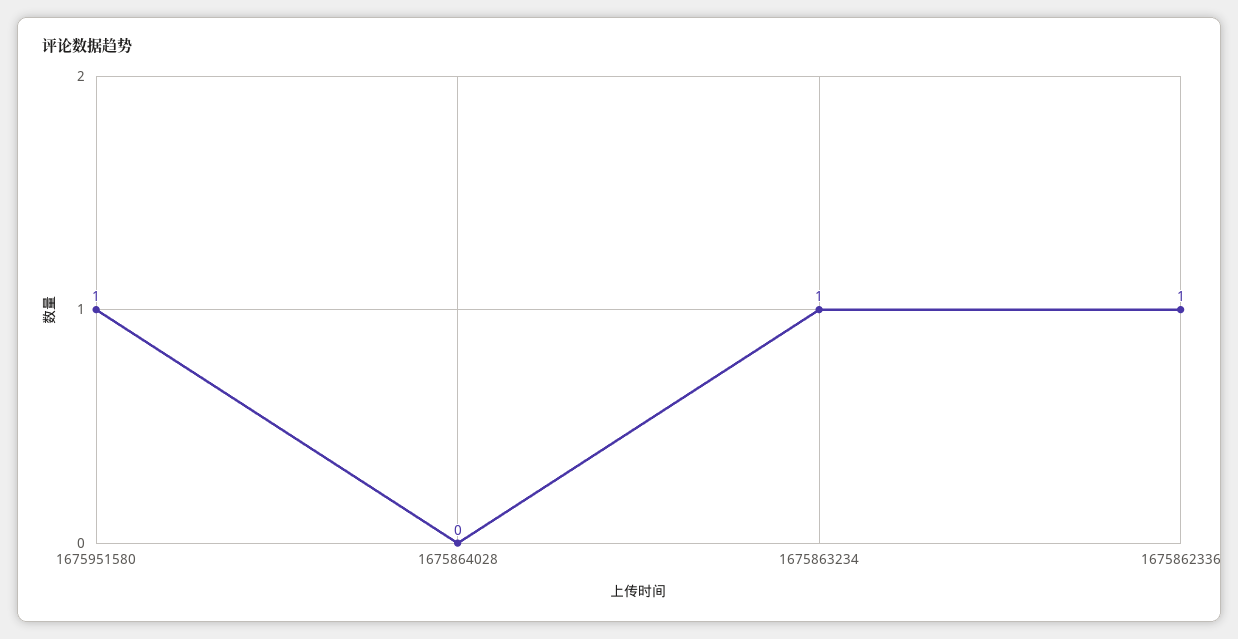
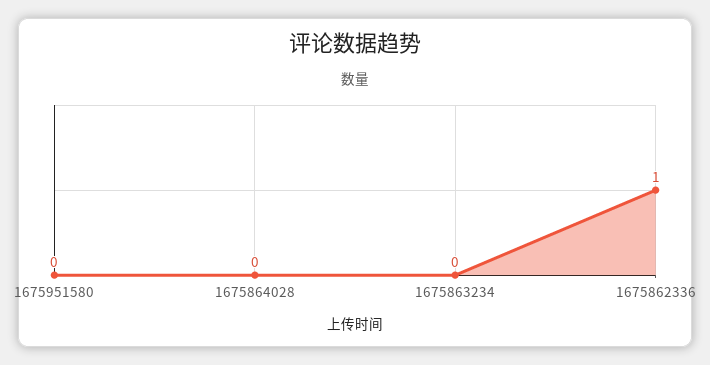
  {
-   "1675951580": 1,
+   "1675951580": 0,
    "1675864028": 0,
-   "1675863234": 1,
+   "1675863234": 0,
    "1675862336": 1
  }

